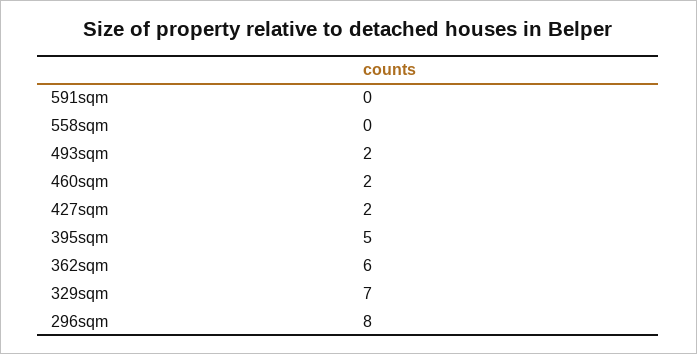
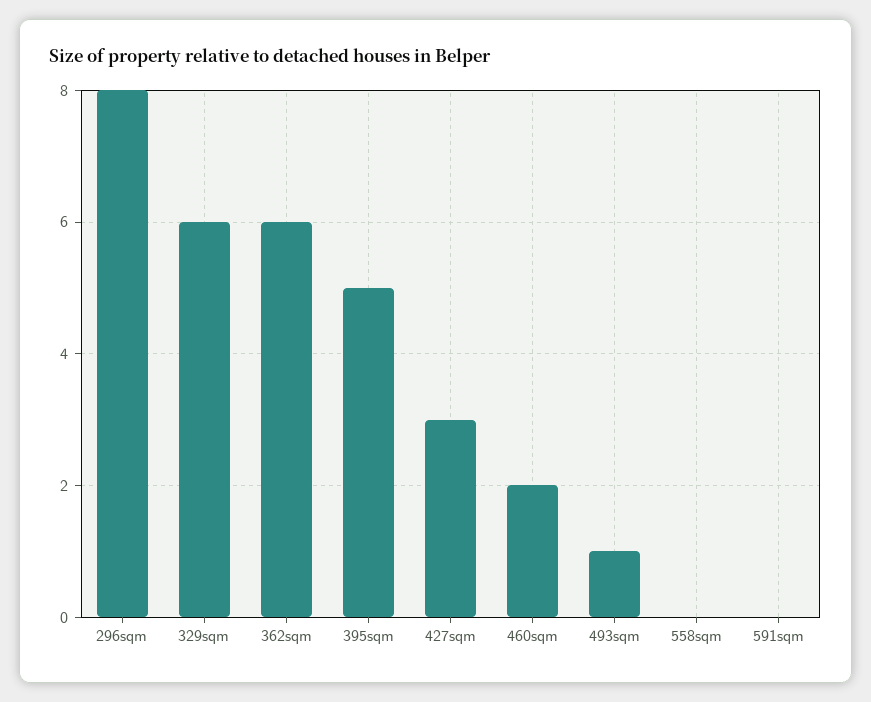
  {
    "591sqm": 0,
    "558sqm": 0,
-   "493sqm": 2,
+   "493sqm": 1,
    "460sqm": 2,
-   "427sqm": 2,
+   "427sqm": 3,
    "395sqm": 5,
    "362sqm": 6,
-   "329sqm": 7,
+   "329sqm": 6,
    "296sqm": 8
  }

